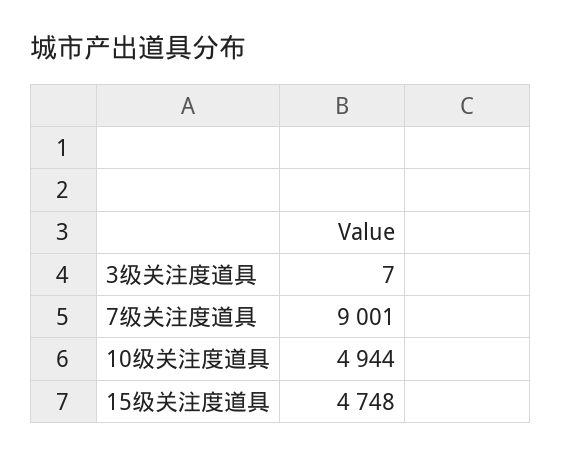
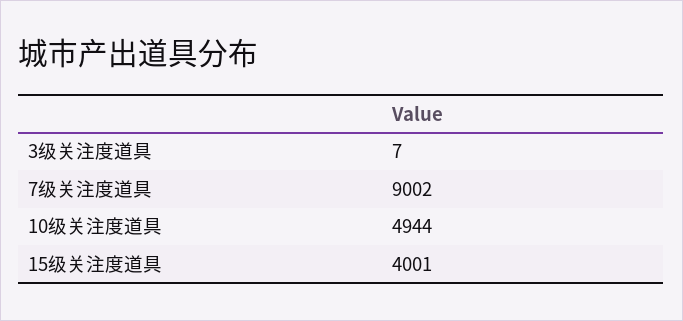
  {
    "3级关注度道具": 7,
-   "7级关注度道具": 9001,
+   "7级关注度道具": 9002,
    "10级关注度道具": 4944,
-   "15级关注度道具": 4748
+   "15级关注度道具": 4001
  }

